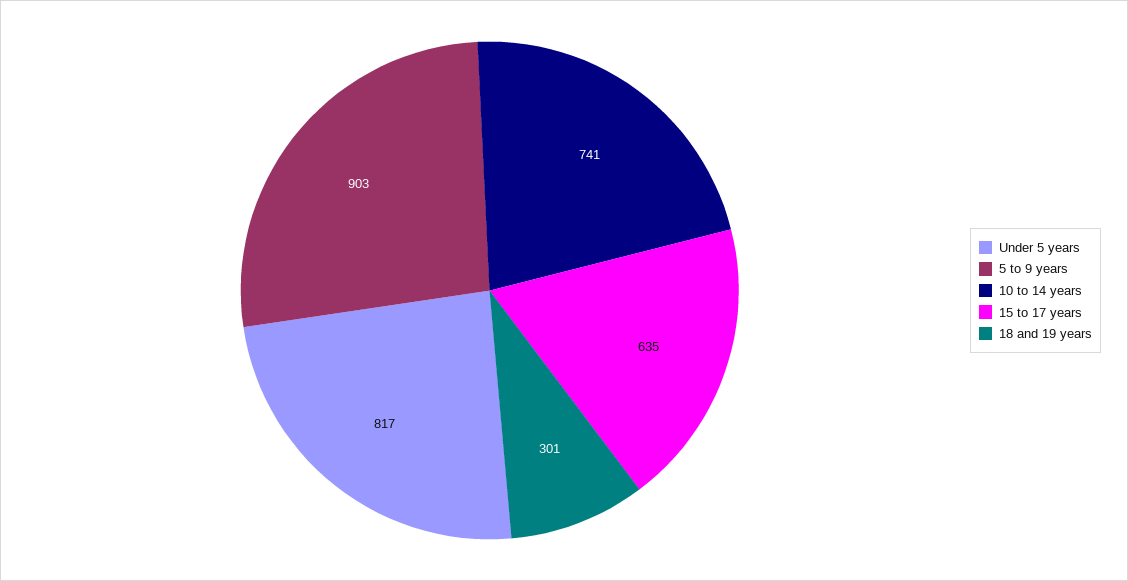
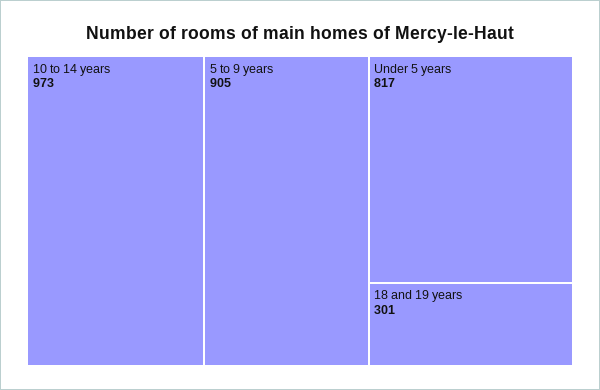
  {
    "Under 5 years": 817,
-   "5 to 9 years": 903,
+   "5 to 9 years": 905,
-   "10 to 14 years": 741,
+   "10 to 14 years": 973,
-   "15 to 17 years": 635,
    "18 and 19 years": 301
  }

